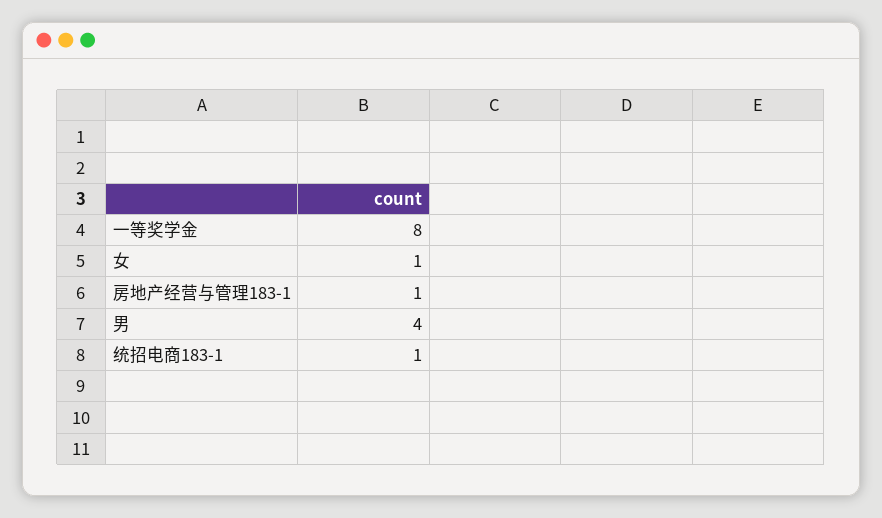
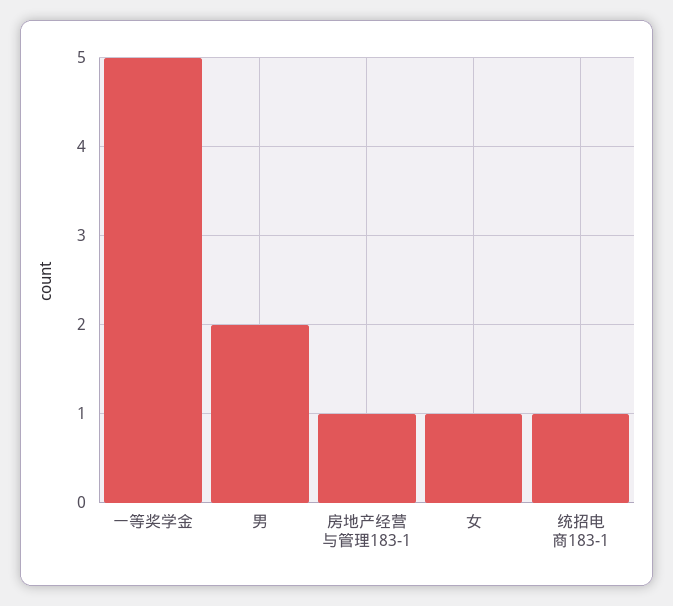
  {
-   "一等奖学金": 8,
+   "一等奖学金": 5,
    "女": 1,
    "房地产经营与管理183-1": 1,
-   "男": 4,
+   "男": 2,
    "统招电商183-1": 1
  }

